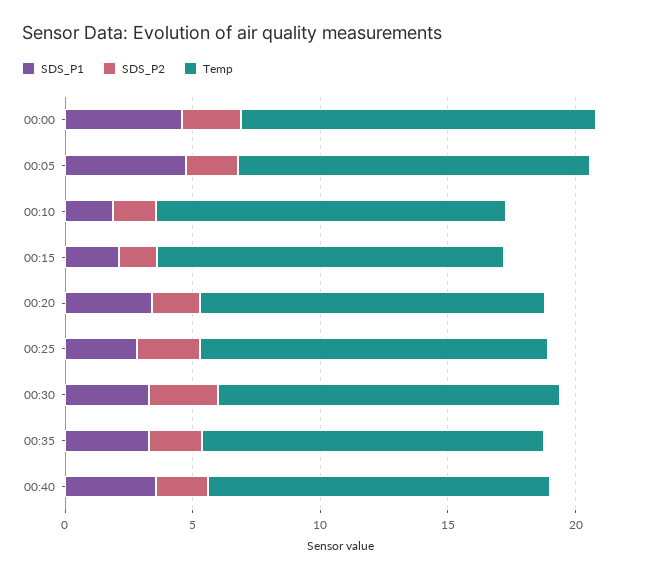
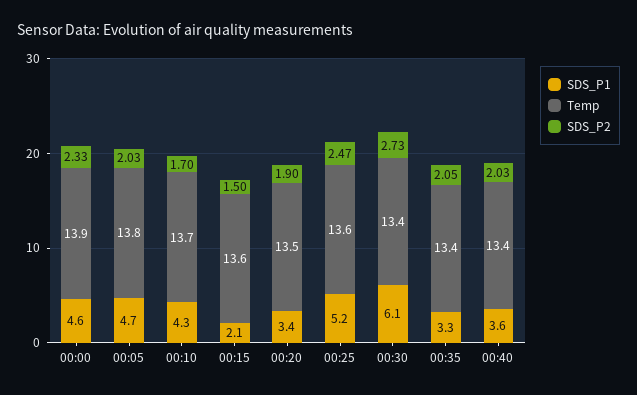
  {
    "SDS_P1": {
      "00:00": 4.6,
      "00:05": 4.7,
-     "00:10": 2,
+     "00:10": 4.3,
      "00:15": 2.1,
      "00:20": 3.4,
-     "00:25": 3,
+     "00:25": 5.2,
-     "00:30": 3,
+     "00:30": 6.1,
      "00:35": 3.3,
      "00:40": 3.6
    },
    "SDS_P2": {
      "00:00": 2.33,
      "00:05": 2.03,
      "00:10": 1.7,
      "00:15": 1.5,
      "00:20": 1.9,
      "00:25": 2.47,
      "00:30": 2.73,
      "00:35": 2.05,
      "00:40": 2.03
    },
    "Temp": {
      "00:00": 13.9,
      "00:05": 13.8,
      "00:10": 13.7,
      "00:15": 13.6,
      "00:20": 13.5,
      "00:25": 13.6,
      "00:30": 13.4,
      "00:35": 13.4,
      "00:40": 13.4
    }
  }

